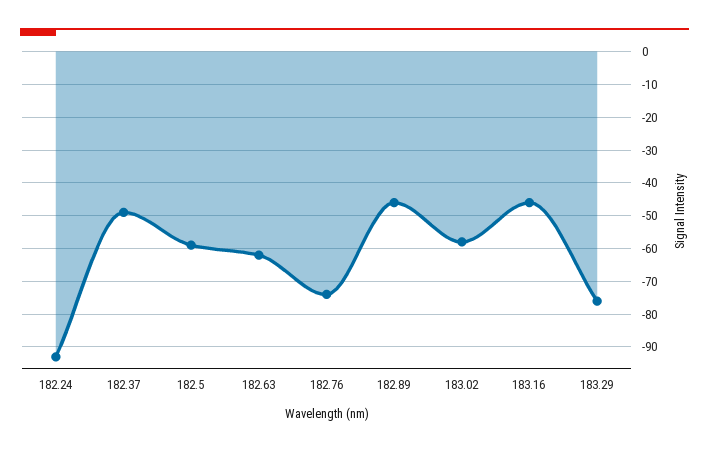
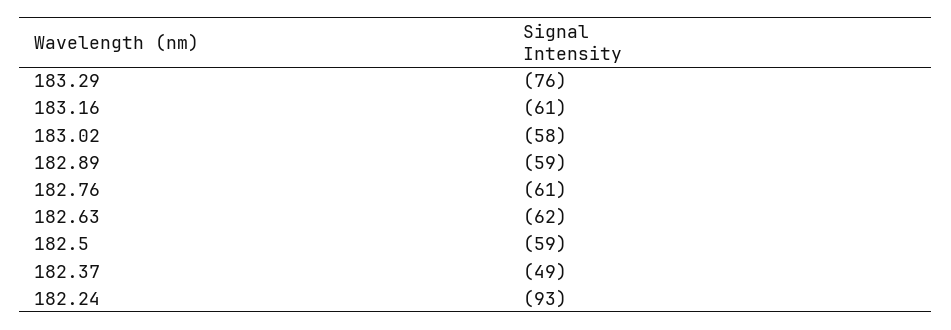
  {
    "182.24": -93,
    "182.37": -49,
    "182.5": -59,
    "182.63": -62,
-   "182.76": -75,
+   "182.76": -61,
-   "182.89": -45,
+   "182.89": -59,
    "183.02": -58,
-   "183.16": -45,
+   "183.16": -61,
    "183.29": -76
  }

